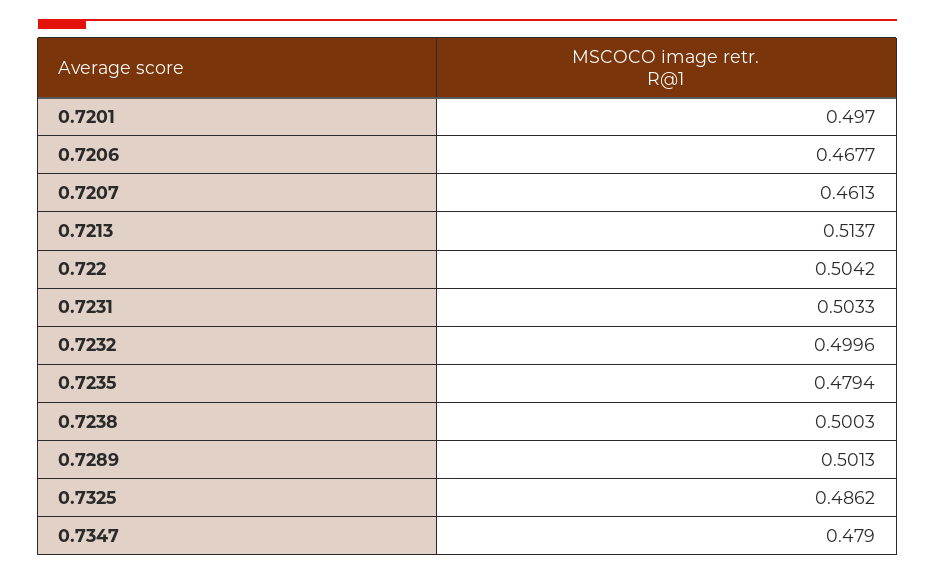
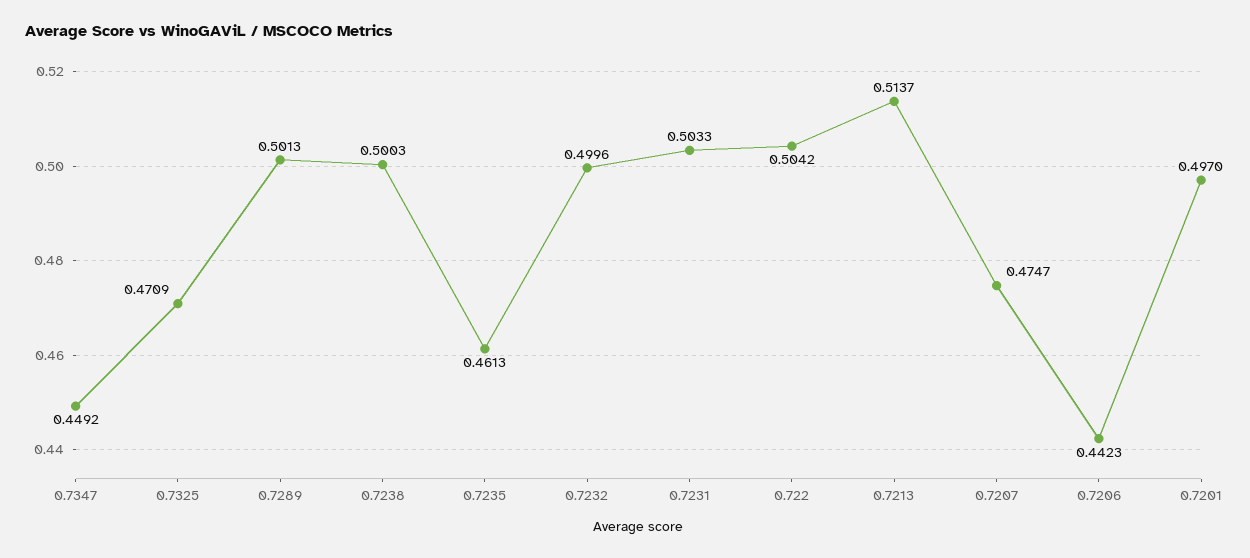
  {
    "0.7201": 0.497,
-   "0.7206": 0.4677,
+   "0.7206": 0.4423,
-   "0.7207": 0.4613,
+   "0.7207": 0.4747,
    "0.7213": 0.5137,
    "0.722": 0.5042,
    "0.7231": 0.5033,
    "0.7232": 0.4996,
-   "0.7235": 0.4794,
+   "0.7235": 0.4613,
    "0.7238": 0.5003,
    "0.7289": 0.5013,
-   "0.7325": 0.4862,
+   "0.7325": 0.4709,
-   "0.7347": 0.479
+   "0.7347": 0.4492
  }

